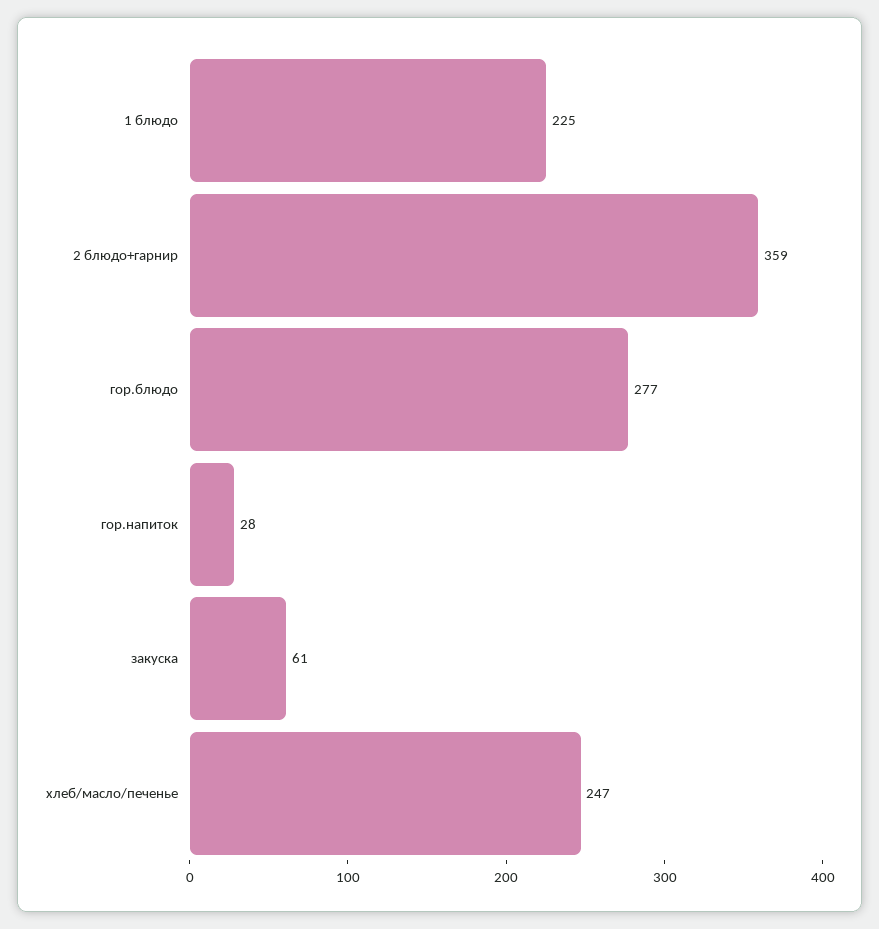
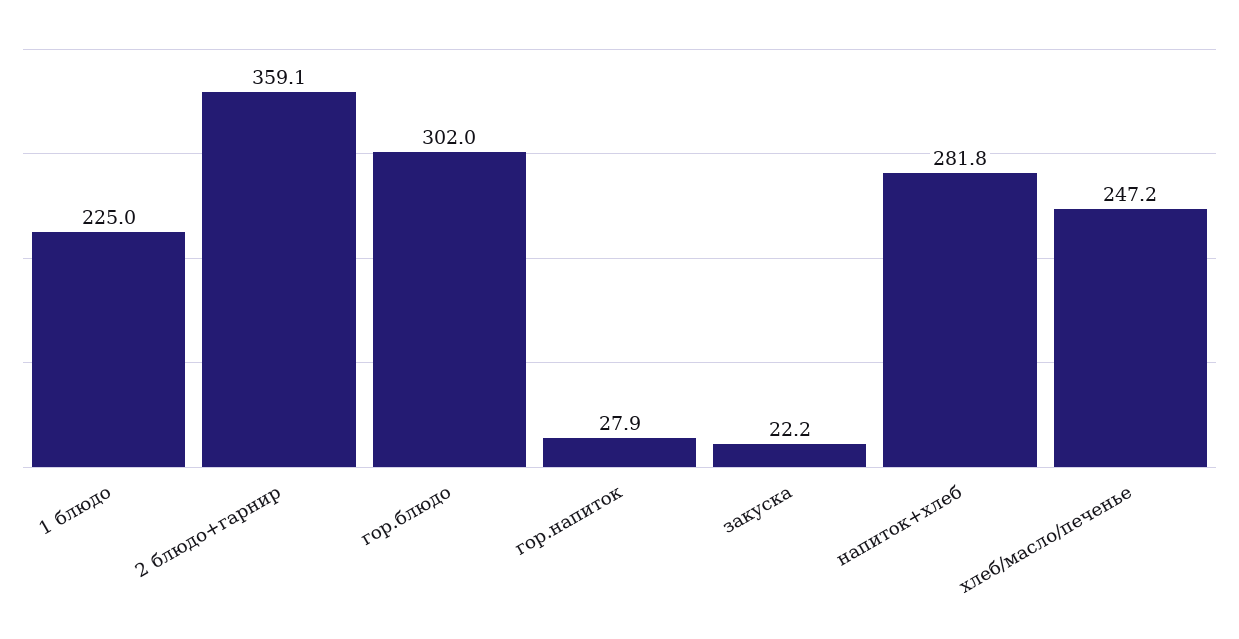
  {
    "1 блюдо": 225,
    "2 блюдо+гарнир": 359.1,
-   "гор.блюдо": 277,
+   "гор.блюдо": 302,
    "гор.напиток": 27.9,
-   "закуска": 61,
+   "закуска": 22.2,
-   "хлеб/масло/печенье": 247.2
+   "хлеб/масло/печенье": 247.2,
+   "напиток+хлеб": 281.8
  }

